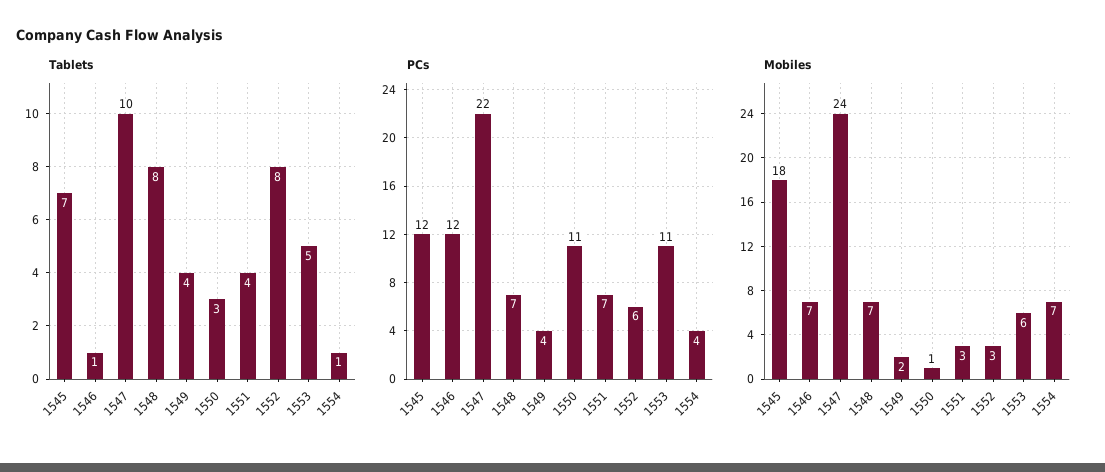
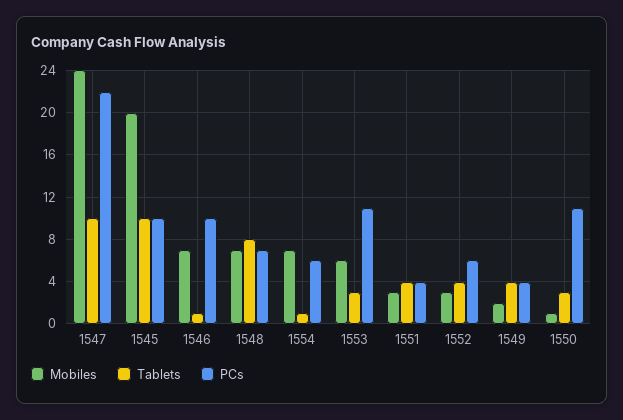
  {
    "Tablets": {
-     "1545": 7,
+     "1545": 10,
      "1546": 1,
      "1547": 10,
      "1548": 8,
      "1549": 4,
      "1550": 3,
      "1551": 4,
-     "1552": 8,
+     "1552": 4,
-     "1553": 5,
+     "1553": 3,
      "1554": 1
    },
    "PCs": {
-     "1545": 12,
+     "1545": 10,
-     "1546": 12,
+     "1546": 10,
      "1547": 22,
      "1548": 7,
      "1549": 4,
      "1550": 11,
-     "1551": 7,
+     "1551": 4,
      "1552": 6,
      "1553": 11,
-     "1554": 4
+     "1554": 6
    },
    "Mobiles": {
-     "1545": 18,
+     "1545": 20,
      "1546": 7,
      "1547": 24,
      "1548": 7,
      "1549": 2,
      "1550": 1,
      "1551": 3,
      "1552": 3,
      "1553": 6,
      "1554": 7
    }
  }

